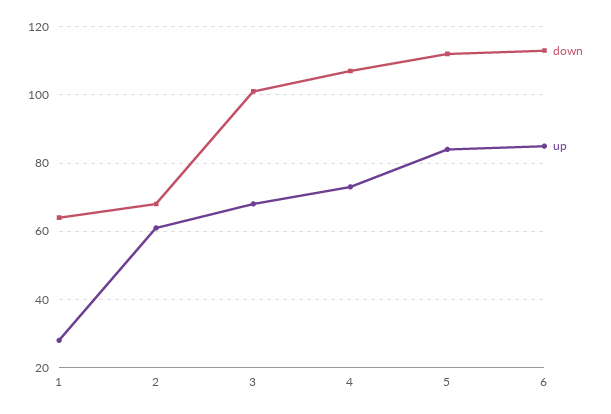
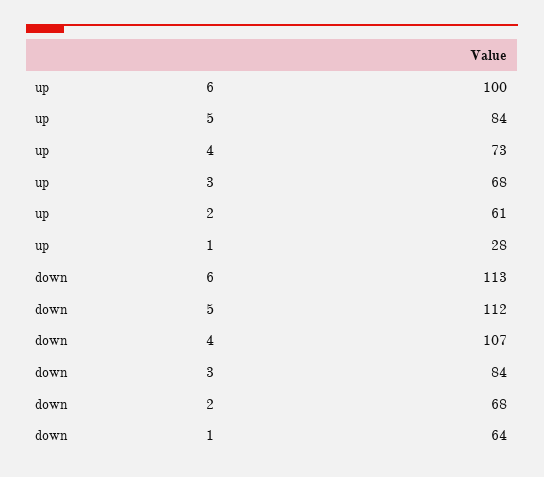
  {
    "down": {
      "1": 64,
      "2": 68,
-     "3": 100,
+     "3": 84,
      "4": 107,
      "5": 112,
      "6": 113
    },
    "up": {
      "1": 28,
      "2": 61,
      "3": 68,
      "4": 73,
      "5": 84,
-     "6": 85
+     "6": 100
    }
  }

